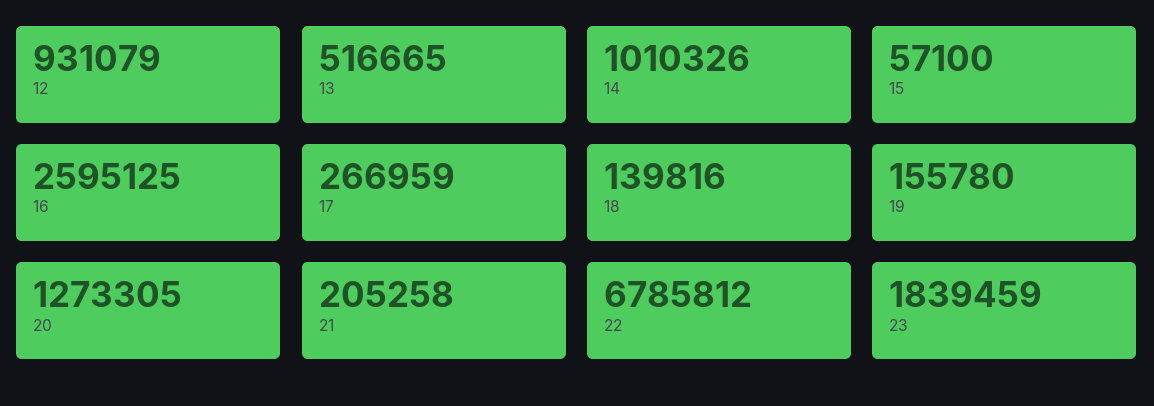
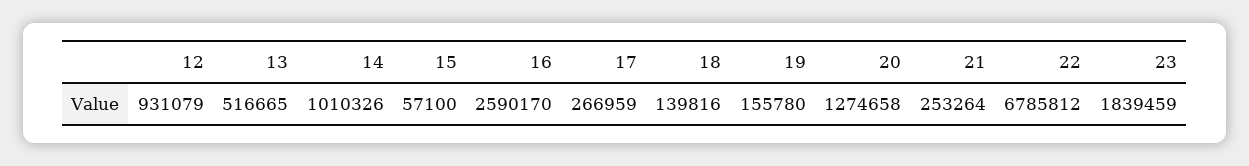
  {
    "12": 931079,
    "13": 516665,
    "14": 1010326,
    "15": 57100,
-   "16": 2595125,
+   "16": 2590170,
    "17": 266959,
    "18": 139816,
    "19": 155780,
-   "20": 1273305,
+   "20": 1274658,
-   "21": 205258,
+   "21": 253264,
    "22": 6785812,
    "23": 1839459
  }

